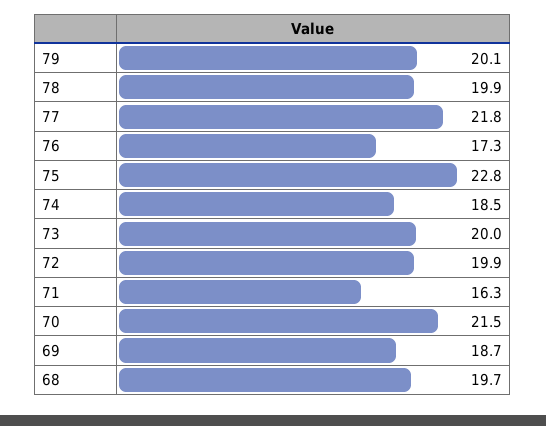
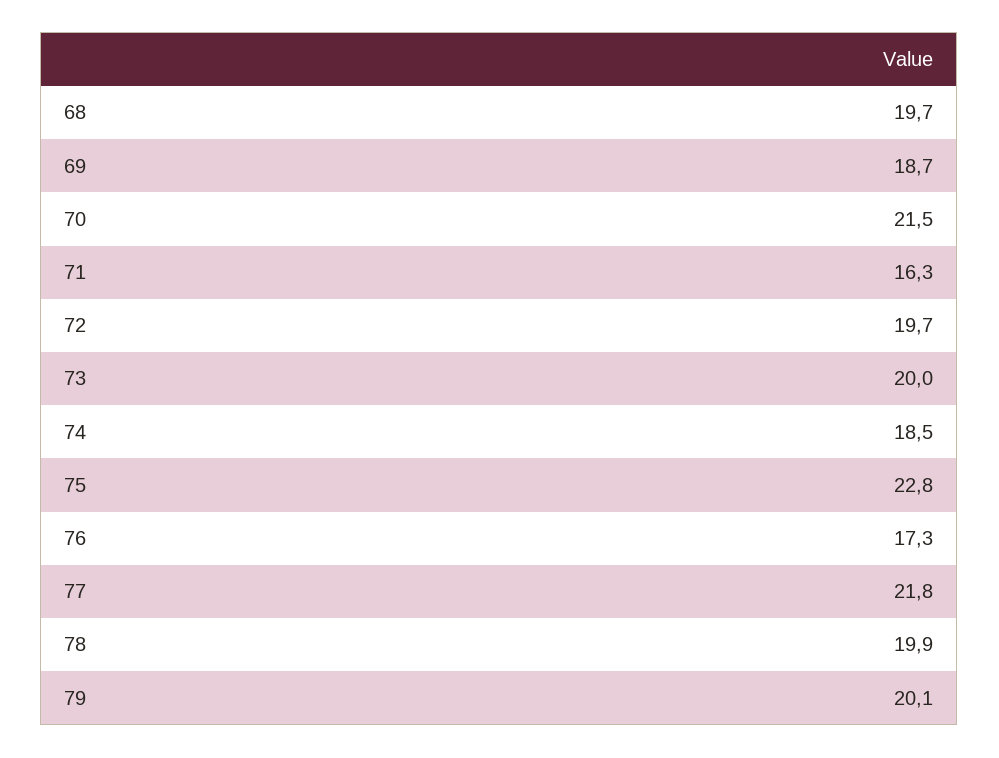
  {
    "79": 20.1,
    "78": 19.9,
    "77": 21.8,
    "76": 17.3,
    "75": 22.8,
    "74": 18.5,
    "73": 20,
-   "72": 19.9,
+   "72": 19.7,
    "71": 16.3,
    "70": 21.5,
    "69": 18.7,
    "68": 19.7
  }

